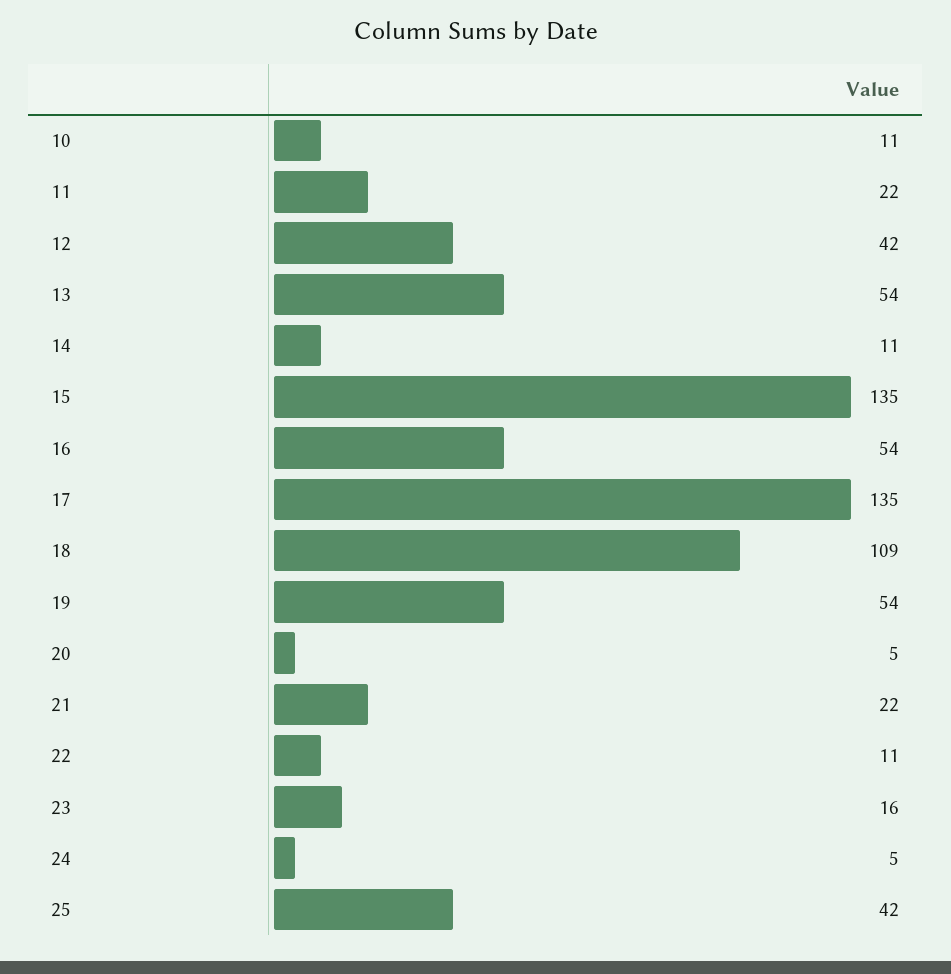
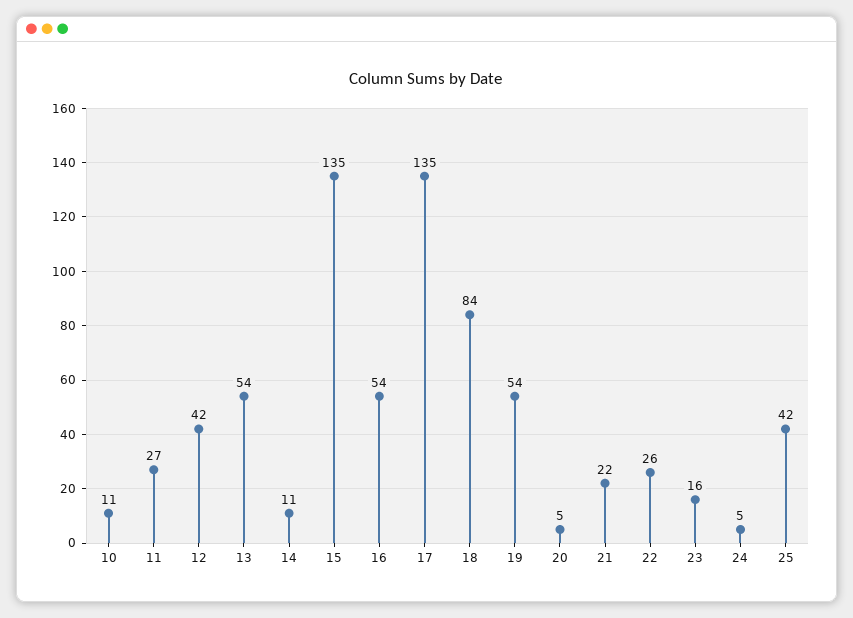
  {
    "10": 11,
-   "11": 22,
+   "11": 27,
    "12": 42,
    "13": 54,
    "14": 11,
    "15": 135,
    "16": 54,
    "17": 135,
-   "18": 109,
+   "18": 84,
    "19": 54,
    "20": 5,
    "21": 22,
-   "22": 11,
+   "22": 26,
    "23": 16,
    "24": 5,
    "25": 42
  }

